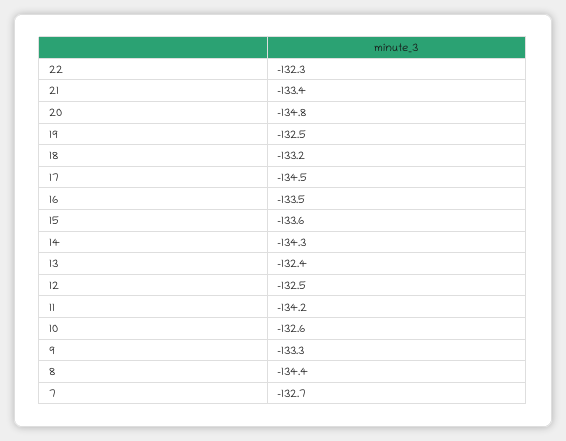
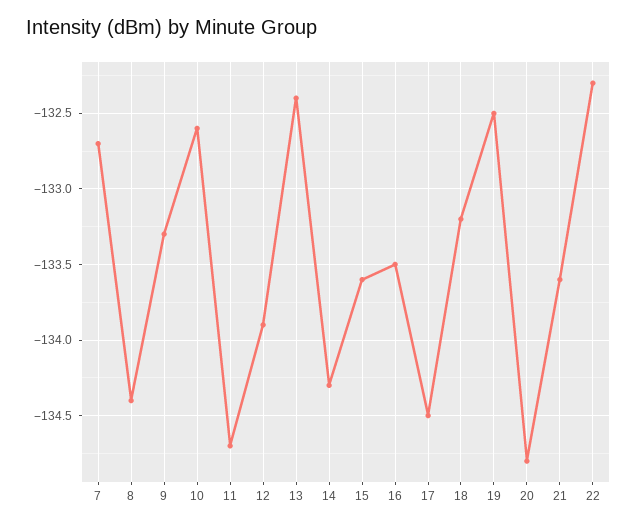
  {
    "22": -132.3,
-   "21": -133.4,
+   "21": -133.6,
    "20": -134.8,
    "19": -132.5,
    "18": -133.2,
    "17": -134.5,
    "16": -133.5,
    "15": -133.6,
    "14": -134.3,
    "13": -132.4,
-   "12": -132.5,
+   "12": -133.9,
-   "11": -134.2,
+   "11": -134.7,
    "10": -132.6,
    "9": -133.3,
    "8": -134.4,
    "7": -132.7
  }

